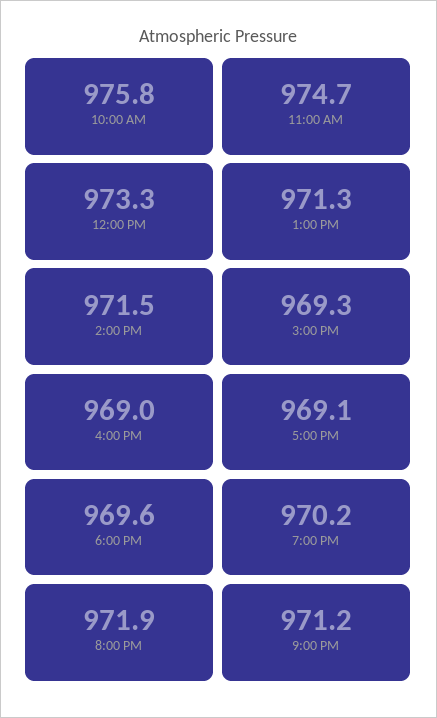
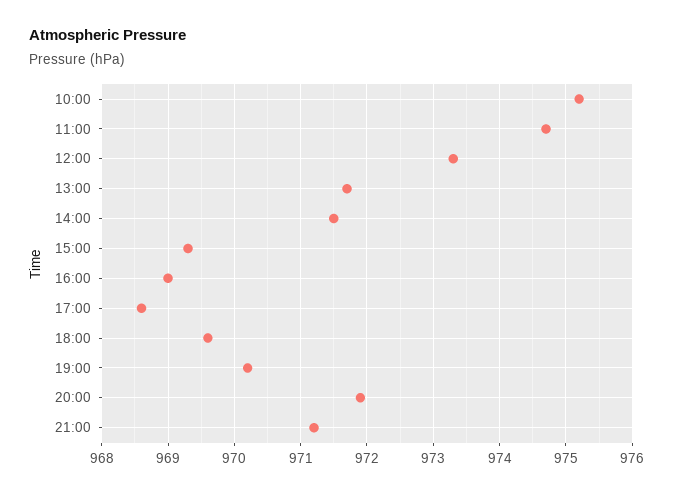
  {
-   "10:00 AM": 975.8,
+   "10:00 AM": 975.2,
    "11:00 AM": 974.7,
    "12:00 PM": 973.3,
-   "1:00 PM": 971.3,
+   "1:00 PM": 971.7,
    "2:00 PM": 971.5,
    "3:00 PM": 969.3,
    "4:00 PM": 969,
-   "5:00 PM": 969.1,
+   "5:00 PM": 968.6,
    "6:00 PM": 969.6,
    "7:00 PM": 970.2,
    "8:00 PM": 971.9,
    "9:00 PM": 971.2
  }

